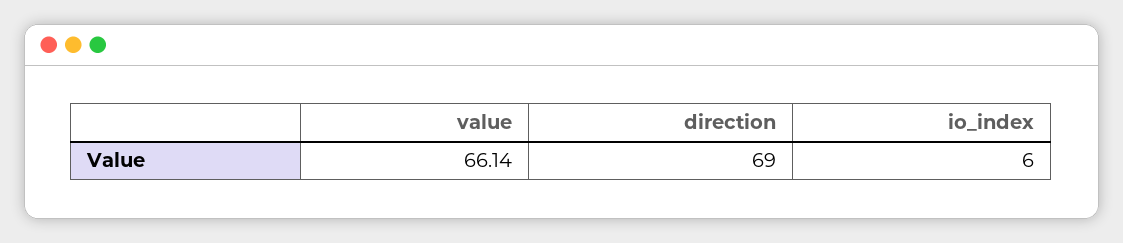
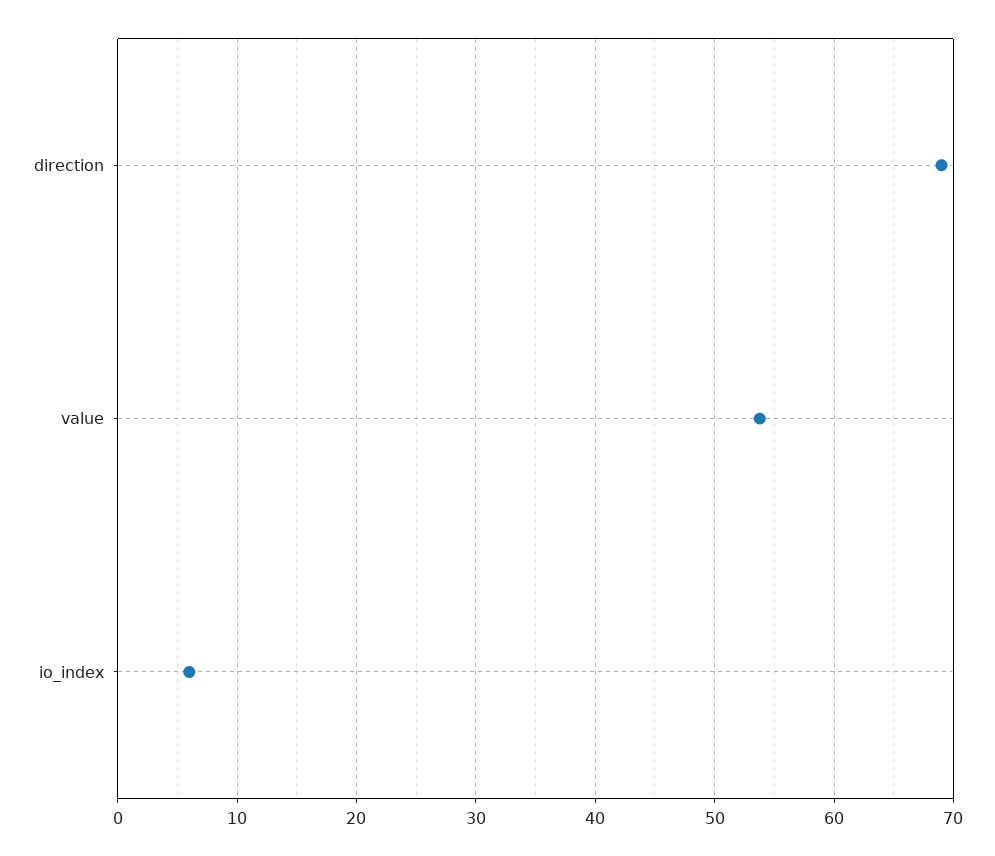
  {
-   "value": 66.14,
+   "value": 54,
    "direction": 69,
    "io_index": 6
  }

